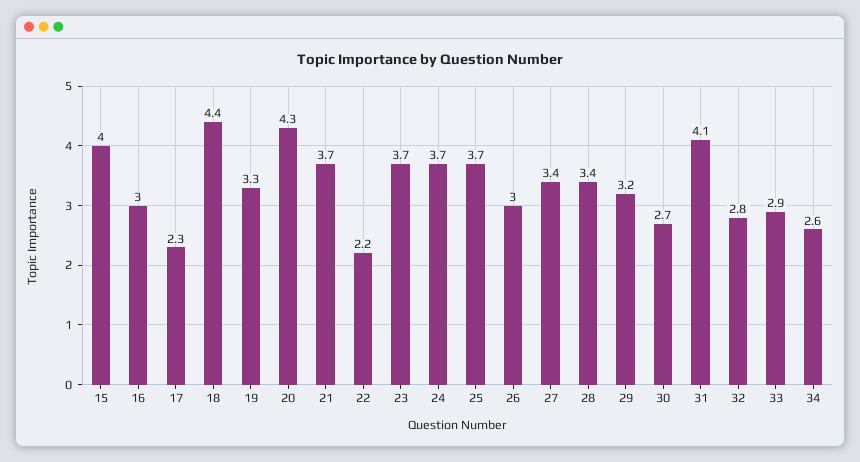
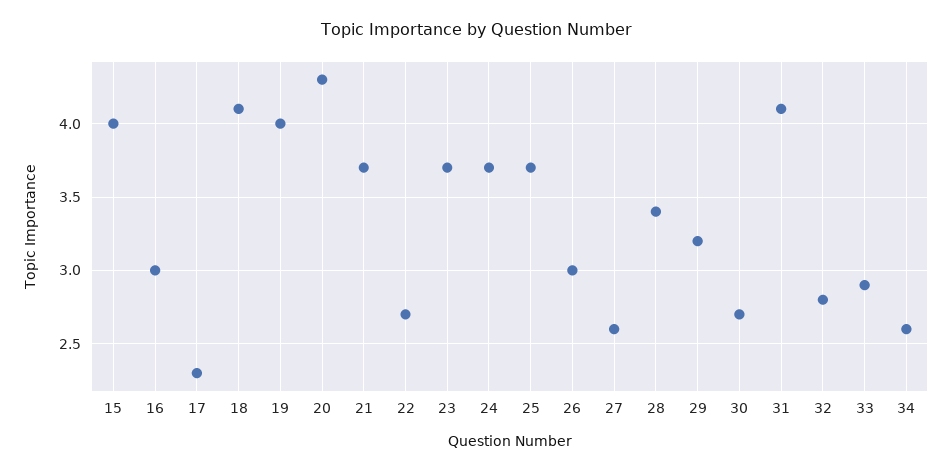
  {
    "15": 4,
    "16": 3,
    "17": 2.3,
-   "18": 4.4,
+   "18": 4.1,
-   "19": 3.3,
+   "19": 4,
    "20": 4.3,
    "21": 3.7,
-   "22": 2.2,
+   "22": 2.7,
    "23": 3.7,
    "24": 3.7,
    "25": 3.7,
    "26": 3,
-   "27": 3.4,
+   "27": 2.6,
    "28": 3.4,
    "29": 3.2,
    "30": 2.7,
    "31": 4.1,
    "32": 2.8,
    "33": 2.9,
    "34": 2.6
  }

